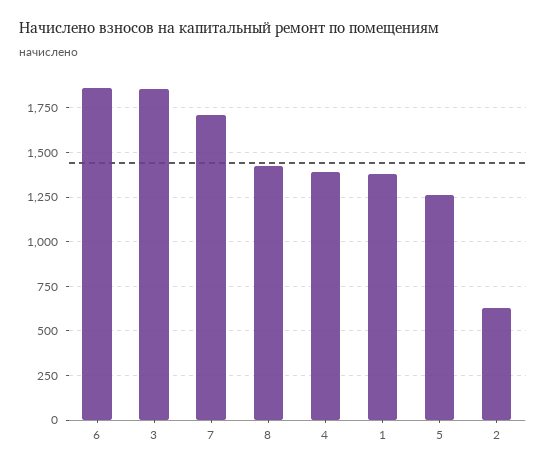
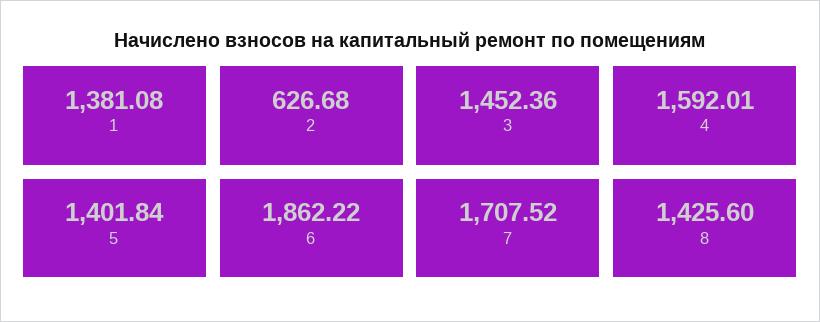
  {
    "6": 1862.22,
-   "3": 1850,
+   "3": 1452.36,
    "7": 1707.52,
    "8": 1425.6,
-   "4": 1400,
+   "4": 1592.01,
    "1": 1381.08,
-   "5": 1250,
+   "5": 1401.84,
    "2": 626.68
  }

